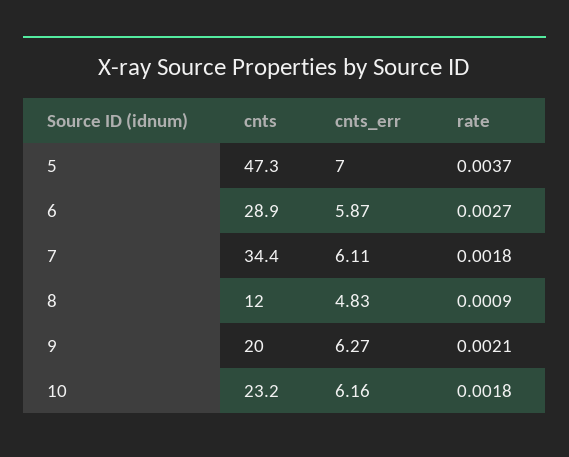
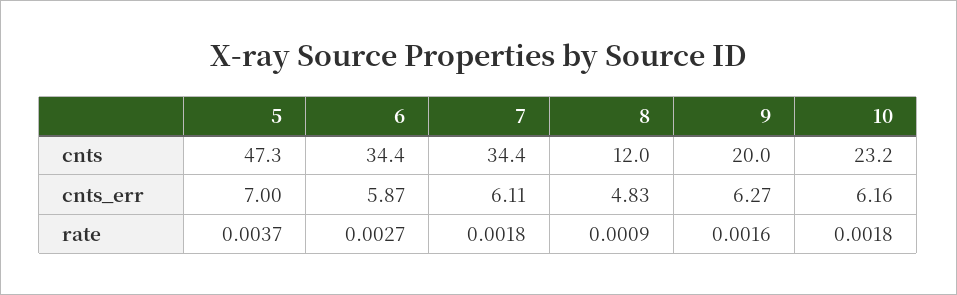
  {
    "cnts": {
      "5": 47.3,
-     "6": 28.9,
+     "6": 34.4,
      "7": 34.4,
      "8": 12,
      "9": 20,
      "10": 23.2
    },
    "cnts_err": {
      "5": 7,
      "6": 5.87,
      "7": 6.11,
      "8": 4.83,
      "9": 6.27,
      "10": 6.16
    },
    "rate": {
      "5": 0.0037,
      "6": 0.0027,
      "7": 0.0018,
      "8": 0.0009,
-     "9": 0.0021,
+     "9": 0.0016,
      "10": 0.0018
    }
  }

